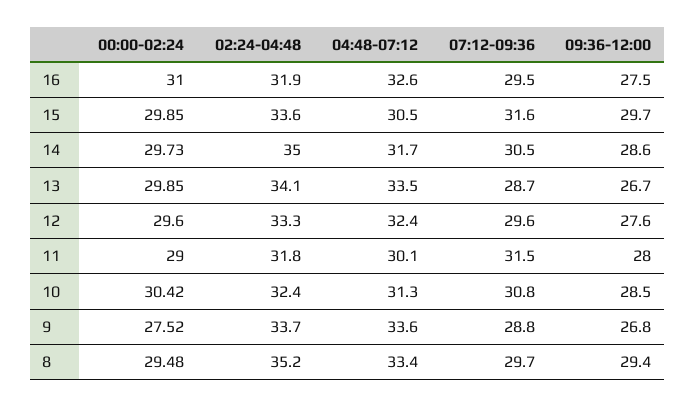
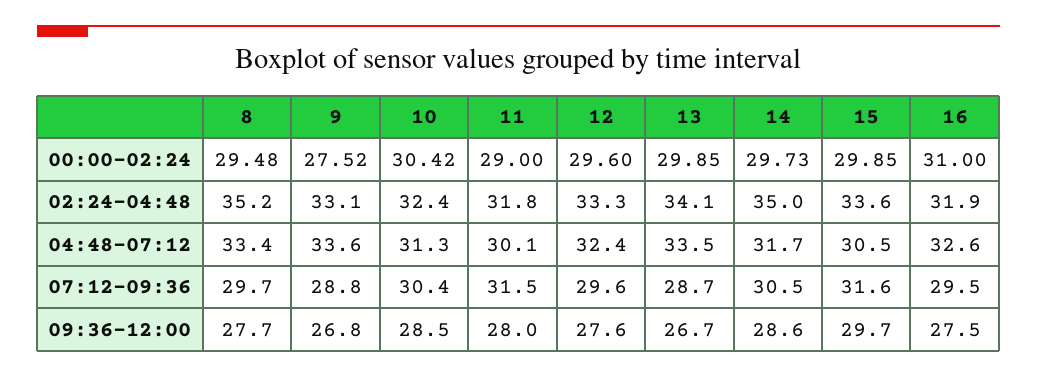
  {
    "00:00-02:24": {
      "16": 31,
      "15": 29.85,
      "14": 29.73,
      "13": 29.85,
      "12": 29.6,
      "11": 29,
      "10": 30.42,
      "9": 27.52,
      "8": 29.48
    },
    "02:24-04:48": {
      "16": 31.9,
      "15": 33.6,
      "14": 35,
      "13": 34.1,
      "12": 33.3,
      "11": 31.8,
      "10": 32.4,
-     "9": 33.7,
+     "9": 33.1,
      "8": 35.2
    },
    "04:48-07:12": {
      "16": 32.6,
      "15": 30.5,
      "14": 31.7,
      "13": 33.5,
      "12": 32.4,
      "11": 30.1,
      "10": 31.3,
      "9": 33.6,
      "8": 33.4
    },
    "07:12-09:36": {
      "16": 29.5,
      "15": 31.6,
      "14": 30.5,
      "13": 28.7,
      "12": 29.6,
      "11": 31.5,
-     "10": 30.8,
+     "10": 30.4,
      "9": 28.8,
      "8": 29.7
    },
    "09:36-12:00": {
      "16": 27.5,
      "15": 29.7,
      "14": 28.6,
      "13": 26.7,
      "12": 27.6,
      "11": 28,
      "10": 28.5,
      "9": 26.8,
-     "8": 29.4
+     "8": 27.7
    }
  }

